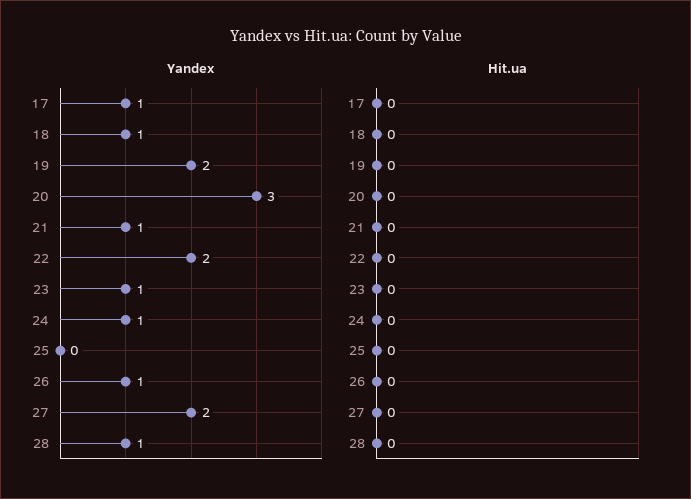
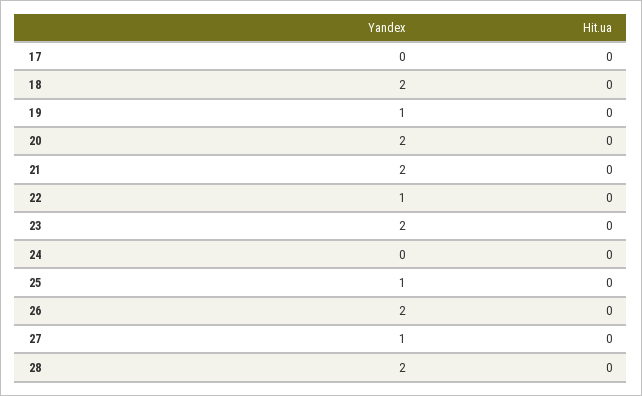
  {
    "Yandex": {
-     "17": 1,
+     "17": 0,
-     "18": 1,
+     "18": 2,
-     "19": 2,
+     "19": 1,
-     "20": 3,
+     "20": 2,
-     "21": 1,
+     "21": 2,
-     "22": 2,
+     "22": 1,
-     "23": 1,
+     "23": 2,
-     "24": 1,
+     "24": 0,
-     "25": 0,
+     "25": 1,
-     "26": 1,
+     "26": 2,
-     "27": 2,
+     "27": 1,
-     "28": 1
+     "28": 2
    },
    "Hit.ua": {
      "17": 0,
      "18": 0,
      "19": 0,
      "20": 0,
      "21": 0,
      "22": 0,
      "23": 0,
      "24": 0,
      "25": 0,
      "26": 0,
      "27": 0,
      "28": 0
    }
  }

